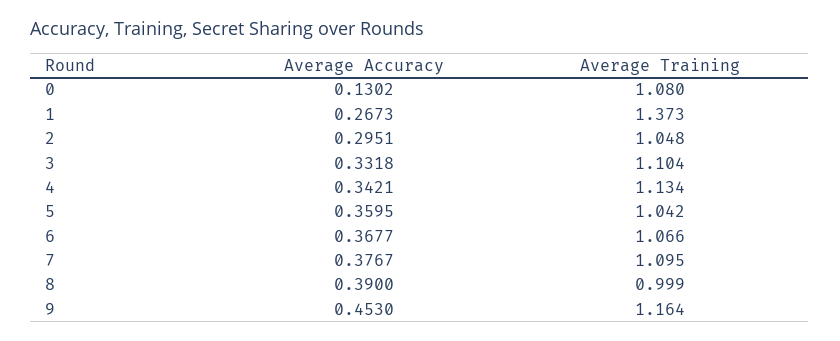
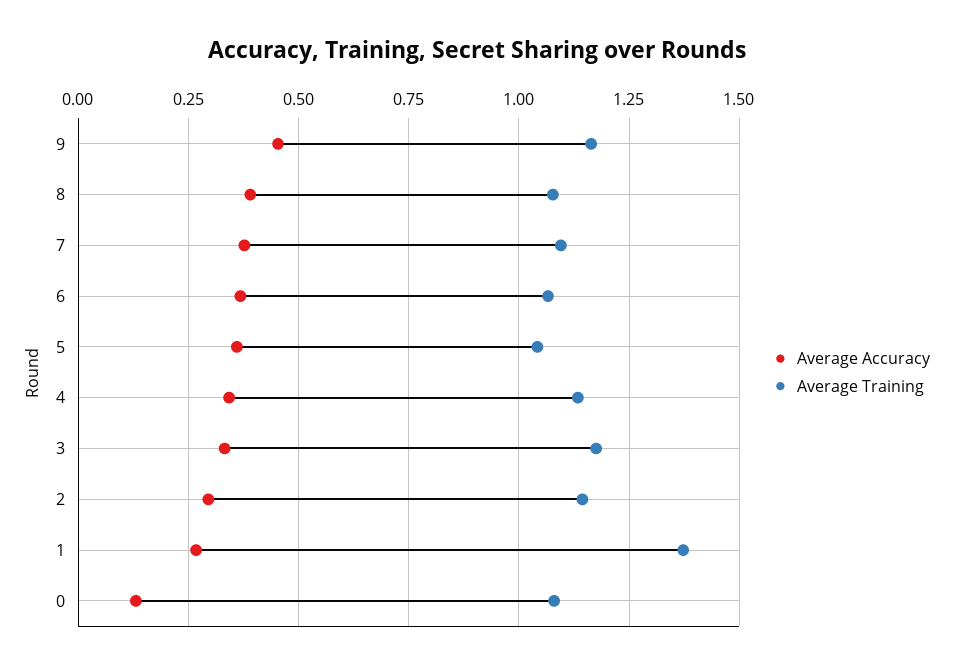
  {
    "Average Accuracy": {
      "0": 0.1302,
      "1": 0.2673,
      "2": 0.2951,
      "3": 0.3318,
      "4": 0.3421,
      "5": 0.3595,
      "6": 0.3677,
      "7": 0.3767,
      "8": 0.39,
      "9": 0.453
    },
    "Average Training": {
      "0": 1.08,
      "1": 1.373,
-     "2": 1.048,
+     "2": 1.15,
-     "3": 1.104,
+     "3": 1.175,
      "4": 1.134,
      "5": 1.042,
      "6": 1.066,
      "7": 1.095,
-     "8": 0.999,
+     "8": 1.075,
      "9": 1.164
    }
  }

